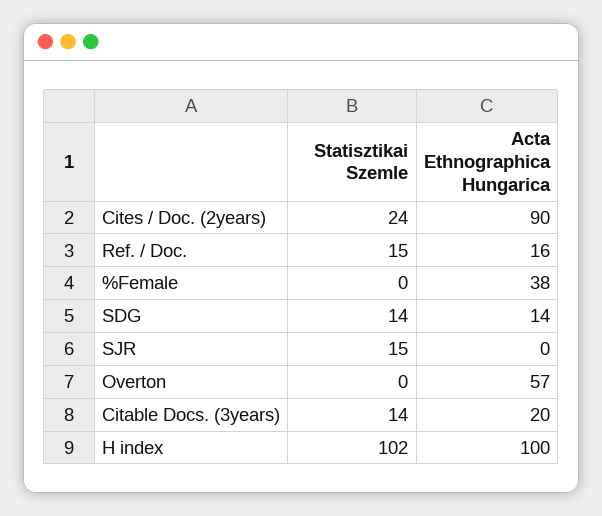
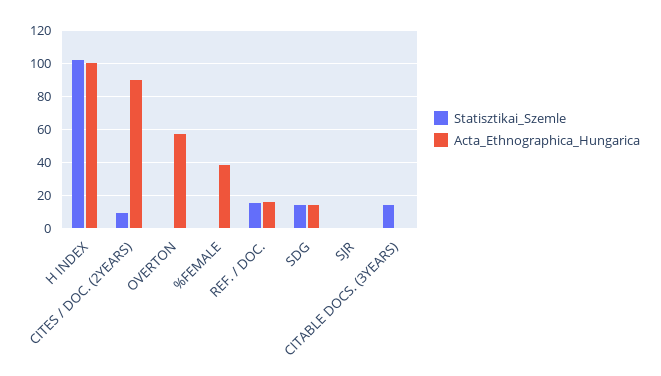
  {
    "Statisztikai Szemle": {
-     "Cites / Doc. (2years)": 24,
+     "Cites / Doc. (2years)": 10,
      "Ref. / Doc.": 15,
      "%Female": 0,
      "SDG": 14,
-     "SJR": 15,
+     "SJR": 0,
      "Overton": 0,
      "Citable Docs. (3years)": 14,
      "H index": 102
    },
    "Acta Ethnographica Hungarica": {
      "Cites / Doc. (2years)": 90,
      "Ref. / Doc.": 16,
      "%Female": 38,
      "SDG": 14,
      "SJR": 0,
      "Overton": 57,
-     "Citable Docs. (3years)": 20,
+     "Citable Docs. (3years)": 0,
      "H index": 100
    }
  }

